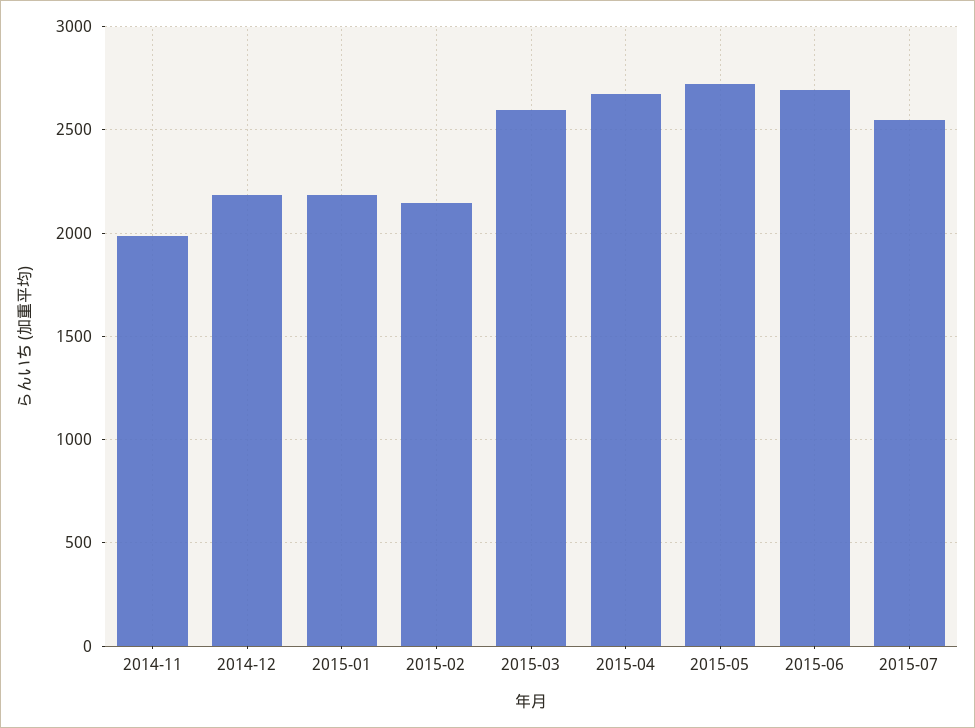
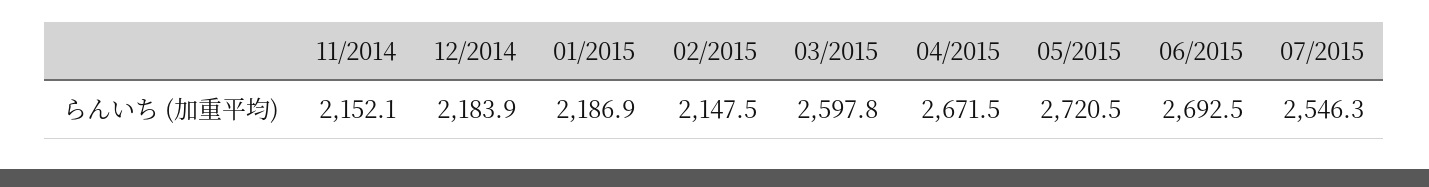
  {
-   "2014-11": 2000,
+   "2014-11": 2152.1,
    "2014-12": 2183.9,
    "2015-01": 2186.9,
    "2015-02": 2147.5,
    "2015-03": 2597.8,
    "2015-04": 2671.5,
    "2015-05": 2720.5,
    "2015-06": 2692.5,
    "2015-07": 2546.3
  }

